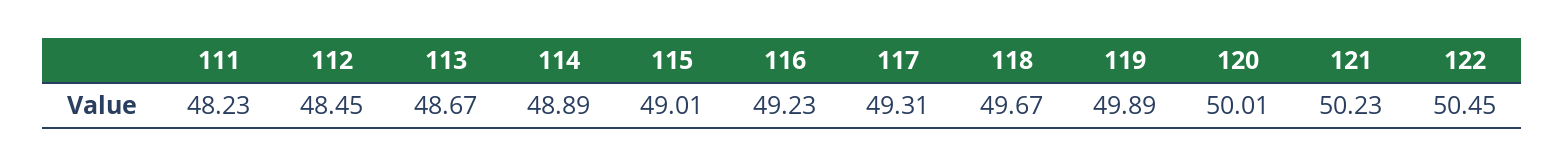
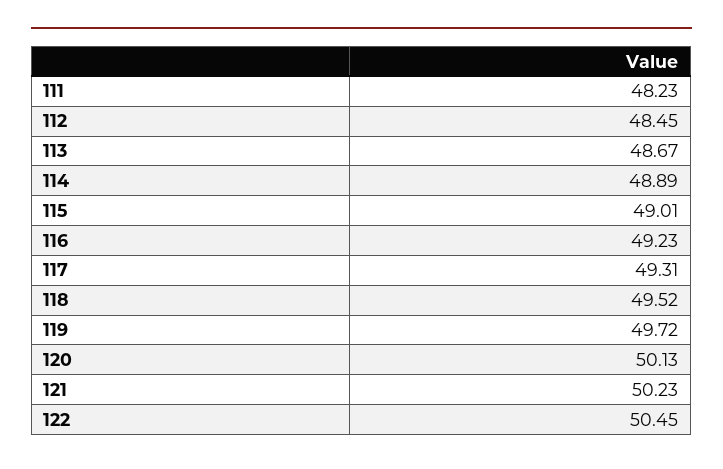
  {
    "111": 48.23,
    "112": 48.45,
    "113": 48.67,
    "114": 48.89,
    "115": 49.01,
    "116": 49.23,
    "117": 49.31,
-   "118": 49.67,
+   "118": 49.52,
-   "119": 49.89,
+   "119": 49.72,
-   "120": 50.01,
+   "120": 50.13,
    "121": 50.23,
    "122": 50.45
  }

